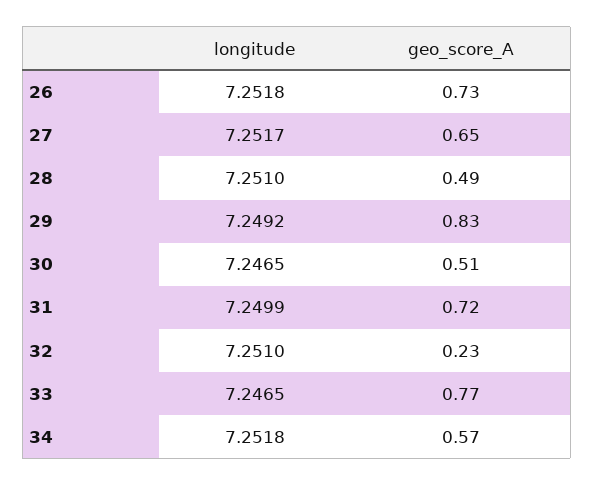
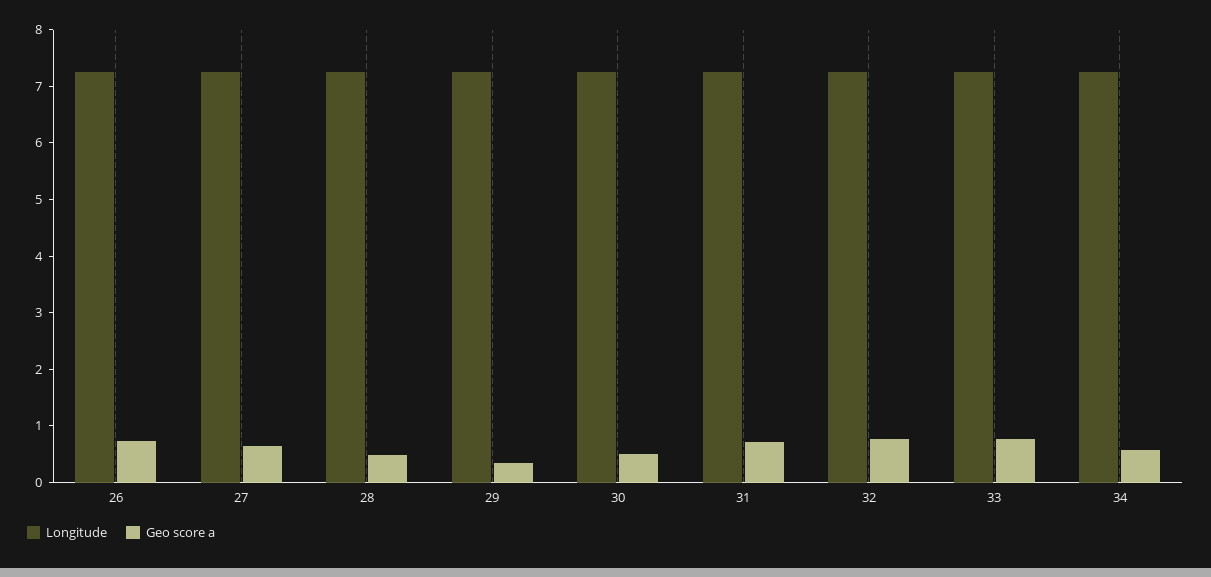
  {
    "longitude": {
      "26": 7.2518,
      "27": 7.2517,
      "28": 7.251,
      "29": 7.2492,
      "30": 7.2465,
      "31": 7.2499,
      "32": 7.251,
      "33": 7.2465,
      "34": 7.2518
    },
    "geo_score_A": {
      "26": 0.73,
      "27": 0.65,
      "28": 0.49,
-     "29": 0.83,
+     "29": 0.4,
      "30": 0.51,
      "31": 0.72,
-     "32": 0.23,
+     "32": 0.8,
      "33": 0.77,
      "34": 0.57
    }
  }

